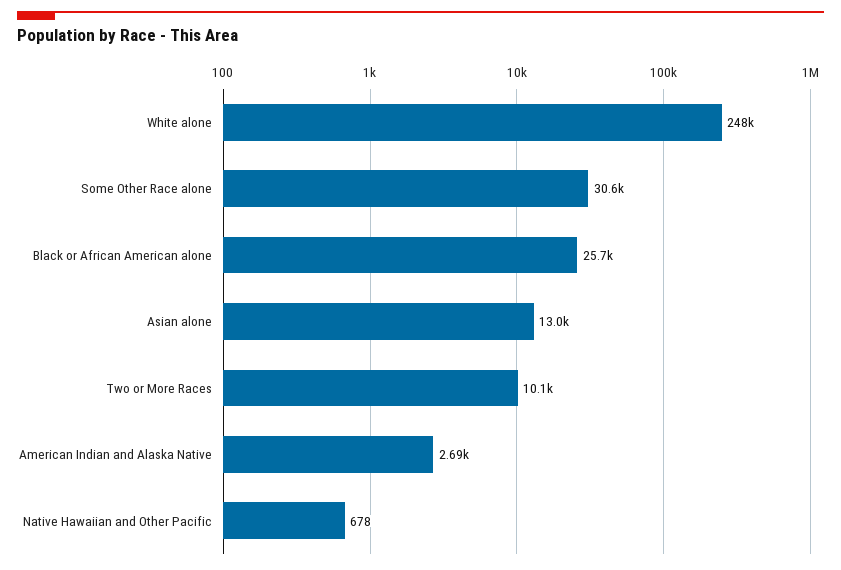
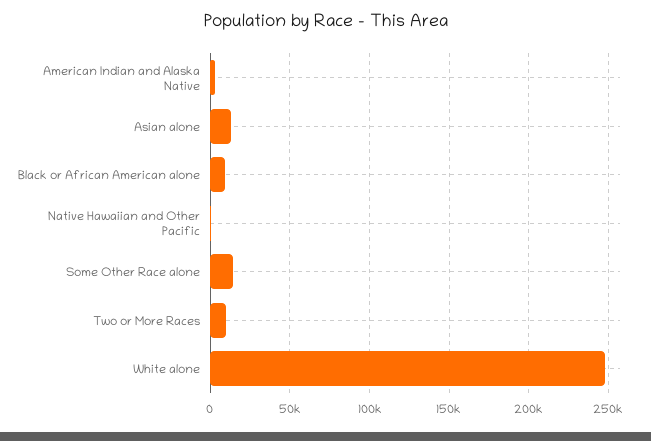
  {
    "White alone": 248000,
-   "Some Other Race alone": 30600,
+   "Some Other Race alone": 15000,
-   "Black or African American alone": 25700,
+   "Black or African American alone": 10000,
    "Asian alone": 13000,
    "Two or More Races": 10100,
    "American Indian and Alaska Native": 2690,
    "Native Hawaiian and Other Pacific": 678
  }

